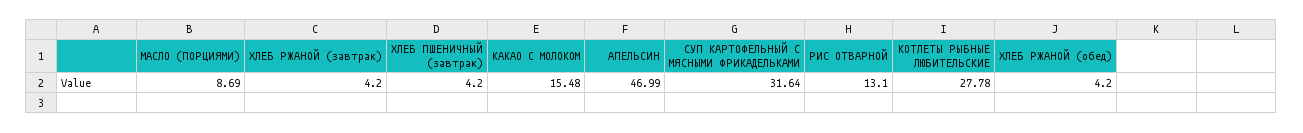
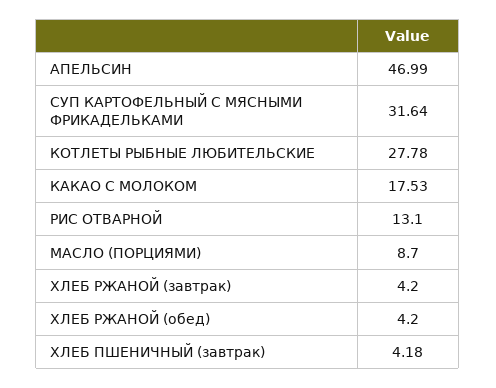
  {
-   "МАСЛО (ПОРЦИЯМИ)": 8.69,
+   "МАСЛО (ПОРЦИЯМИ)": 8.7,
    "ХЛЕБ РЖАНОЙ (завтрак)": 4.2,
-   "ХЛЕБ ПШЕНИЧНЫЙ (завтрак)": 4.2,
+   "ХЛЕБ ПШЕНИЧНЫЙ (завтрак)": 4.18,
-   "КАКАО С МОЛОКОМ": 15.48,
+   "КАКАО С МОЛОКОМ": 17.53,
    "АПЕЛЬСИН": 46.99,
    "СУП КАРТОФЕЛЬНЫЙ С МЯСНЫМИ ФРИКАДЕЛЬКАМИ": 31.64,
    "РИС ОТВАРНОЙ": 13.1,
    "КОТЛЕТЫ РЫБНЫЕ ЛЮБИТЕЛЬСКИЕ": 27.78,
    "ХЛЕБ РЖАНОЙ (обед)": 4.2
  }

